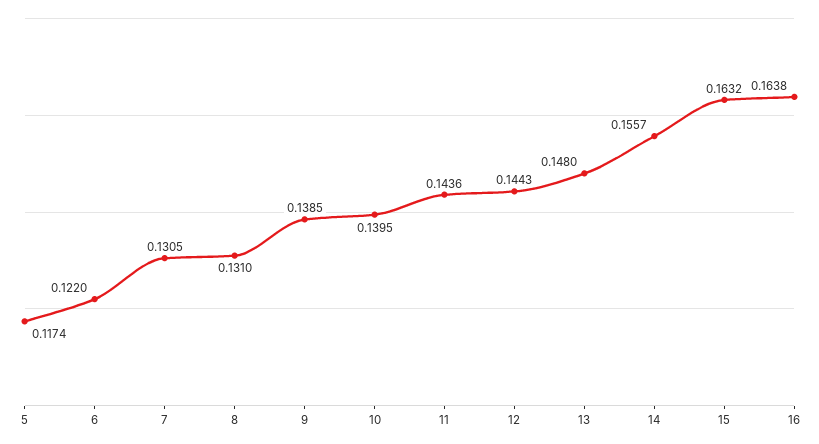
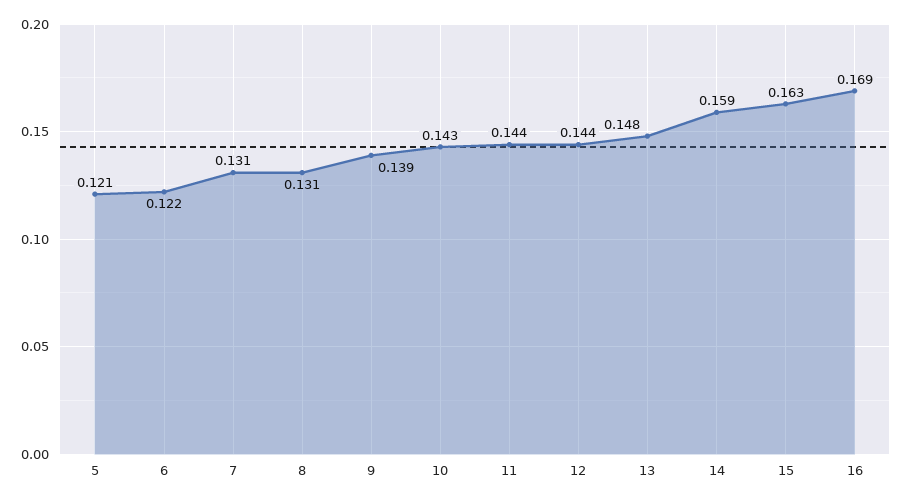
  {
-   "5": 0.1174,
+   "5": 0.121,
    "6": 0.122,
    "7": 0.1305,
    "8": 0.131,
    "9": 0.1385,
-   "10": 0.1395,
+   "10": 0.143,
    "11": 0.1436,
    "12": 0.1443,
    "13": 0.148,
-   "14": 0.1557,
+   "14": 0.159,
    "15": 0.1632,
-   "16": 0.1638
+   "16": 0.169
  }

